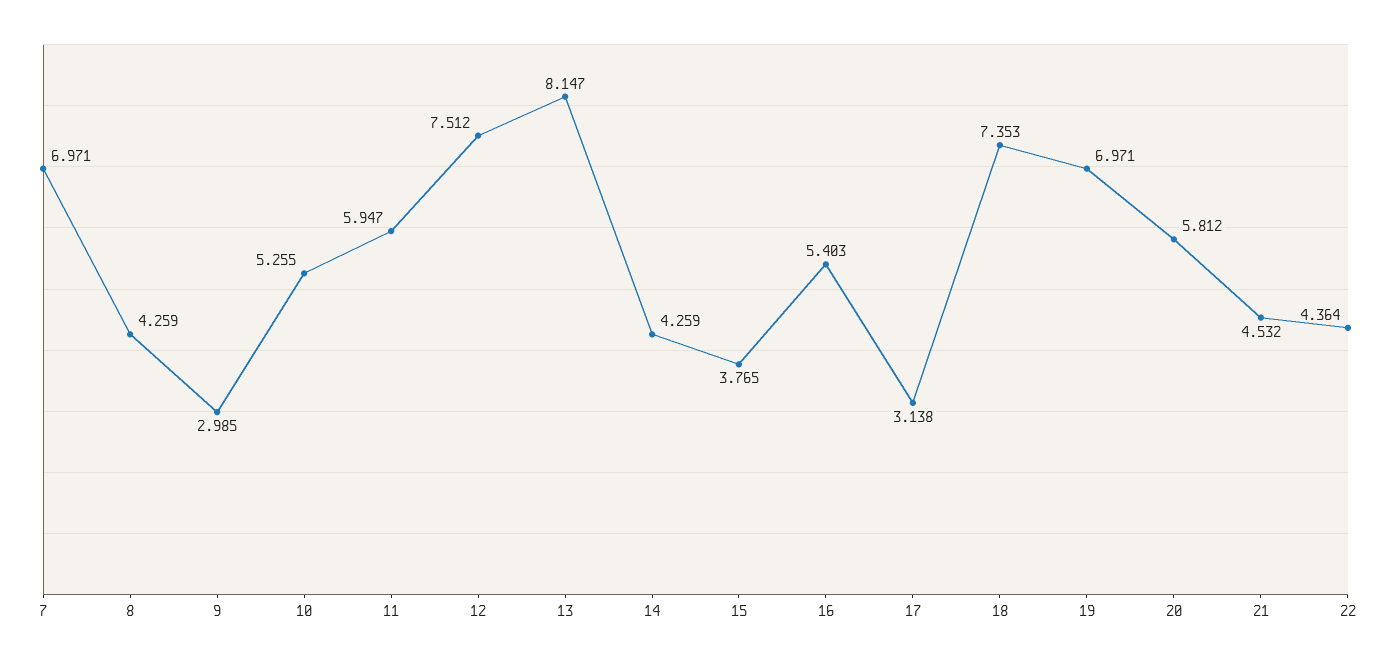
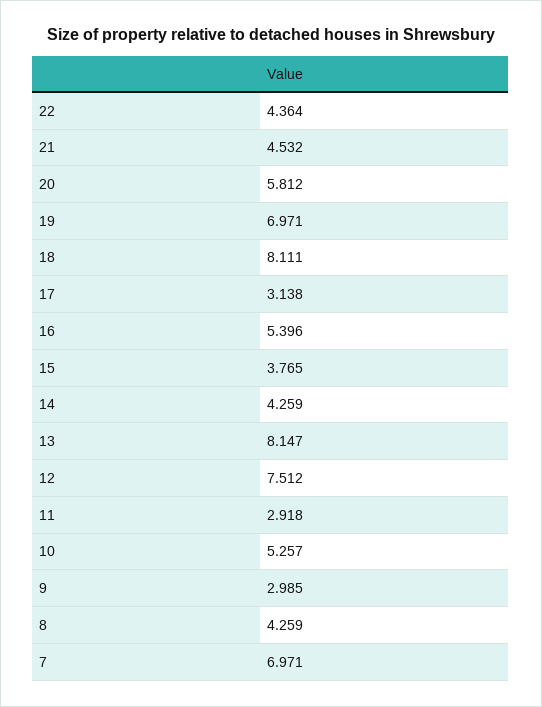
  {
    "7": 6.971,
    "8": 4.259,
    "9": 2.985,
-   "10": 5.255,
+   "10": 5.257,
-   "11": 5.947,
+   "11": 2.918,
    "12": 7.512,
    "13": 8.147,
    "14": 4.259,
    "15": 3.765,
-   "16": 5.403,
+   "16": 5.396,
    "17": 3.138,
-   "18": 7.353,
+   "18": 8.111,
    "19": 6.971,
    "20": 5.812,
    "21": 4.532,
    "22": 4.364
  }

